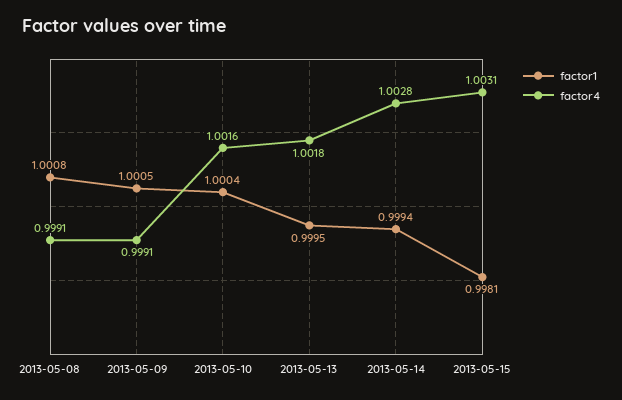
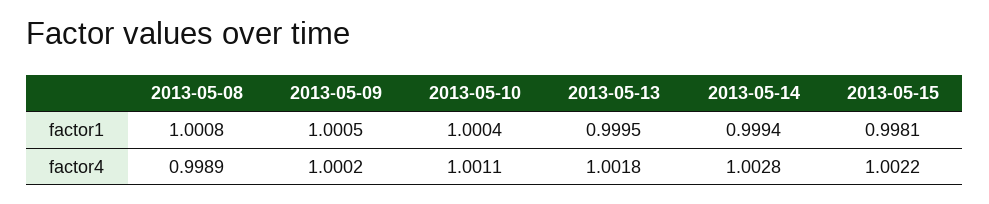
  {
    "factor1": {
      "2013-05-08": 1.0008,
      "2013-05-09": 1.0005,
      "2013-05-10": 1.0004,
      "2013-05-13": 0.9995,
      "2013-05-14": 0.9994,
      "2013-05-15": 0.9981
    },
    "factor4": {
-     "2013-05-08": 0.9991,
+     "2013-05-08": 0.9989,
-     "2013-05-09": 0.9991,
+     "2013-05-09": 1.0002,
-     "2013-05-10": 1.0016,
+     "2013-05-10": 1.0011,
      "2013-05-13": 1.0018,
      "2013-05-14": 1.0028,
-     "2013-05-15": 1.0031
+     "2013-05-15": 1.0022
    }
  }

